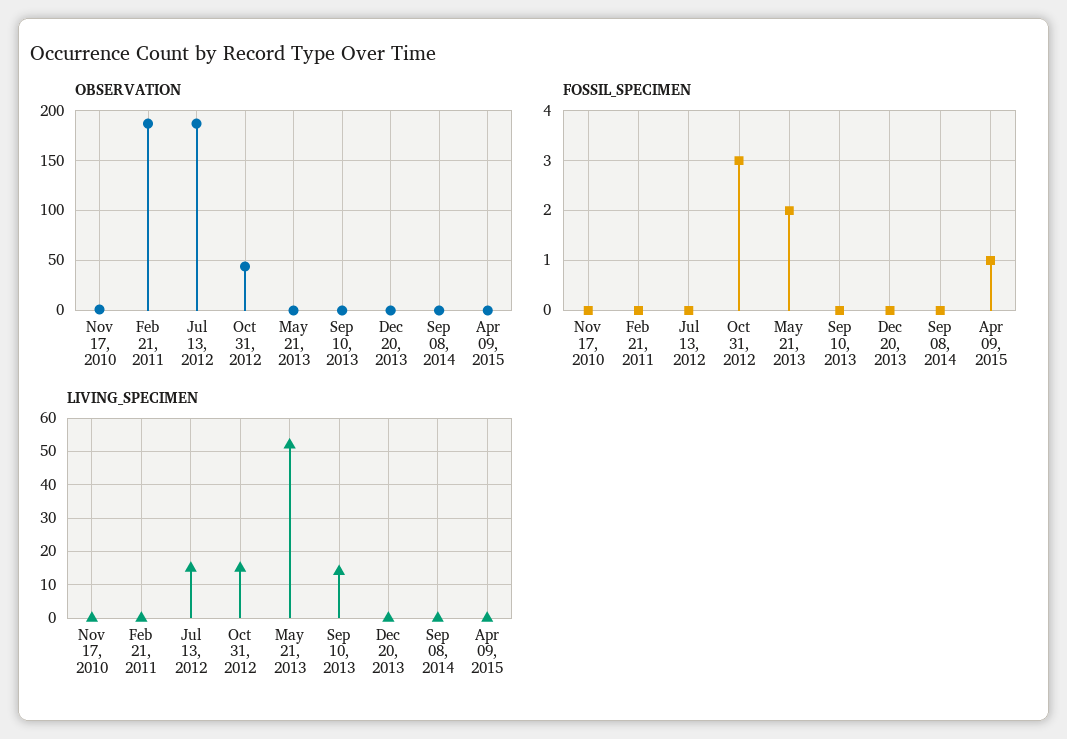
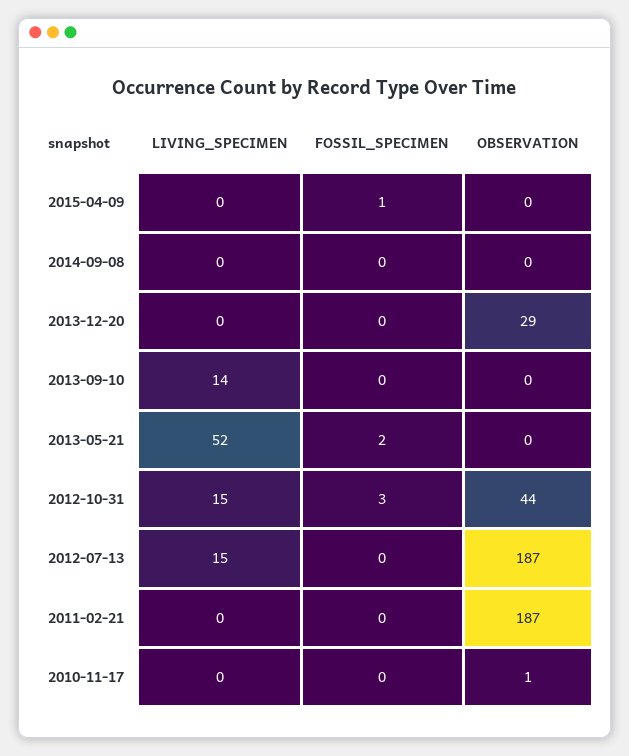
  {
    "OBSERVATION": {
      "Nov 17, 2010": 1,
      "Feb 21, 2011": 187,
      "Jul 13, 2012": 187,
      "Oct 31, 2012": 44,
      "May 21, 2013": 0,
      "Sep 10, 2013": 0,
-     "Dec 20, 2013": 0,
+     "Dec 20, 2013": 29,
      "Sep 08, 2014": 0,
      "Apr 09, 2015": 0
    },
    "FOSSIL_SPECIMEN": {
      "Nov 17, 2010": 0,
      "Feb 21, 2011": 0,
      "Jul 13, 2012": 0,
      "Oct 31, 2012": 3,
      "May 21, 2013": 2,
      "Sep 10, 2013": 0,
      "Dec 20, 2013": 0,
      "Sep 08, 2014": 0,
      "Apr 09, 2015": 1
    },
    "LIVING_SPECIMEN": {
      "Nov 17, 2010": 0,
      "Feb 21, 2011": 0,
      "Jul 13, 2012": 15,
      "Oct 31, 2012": 15,
      "May 21, 2013": 52,
      "Sep 10, 2013": 14,
      "Dec 20, 2013": 0,
      "Sep 08, 2014": 0,
      "Apr 09, 2015": 0
    }
  }

